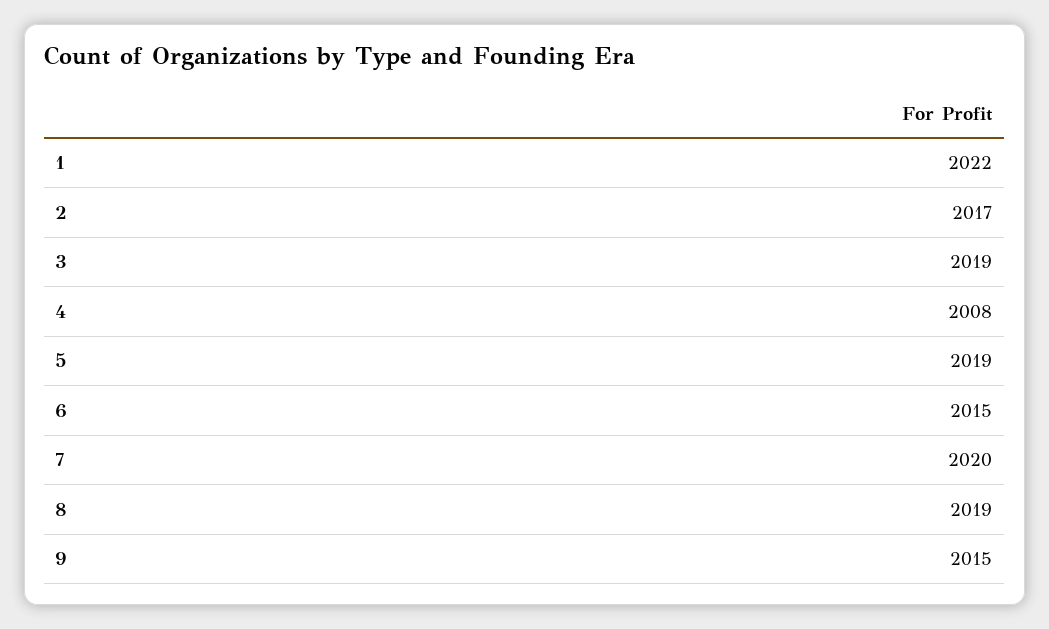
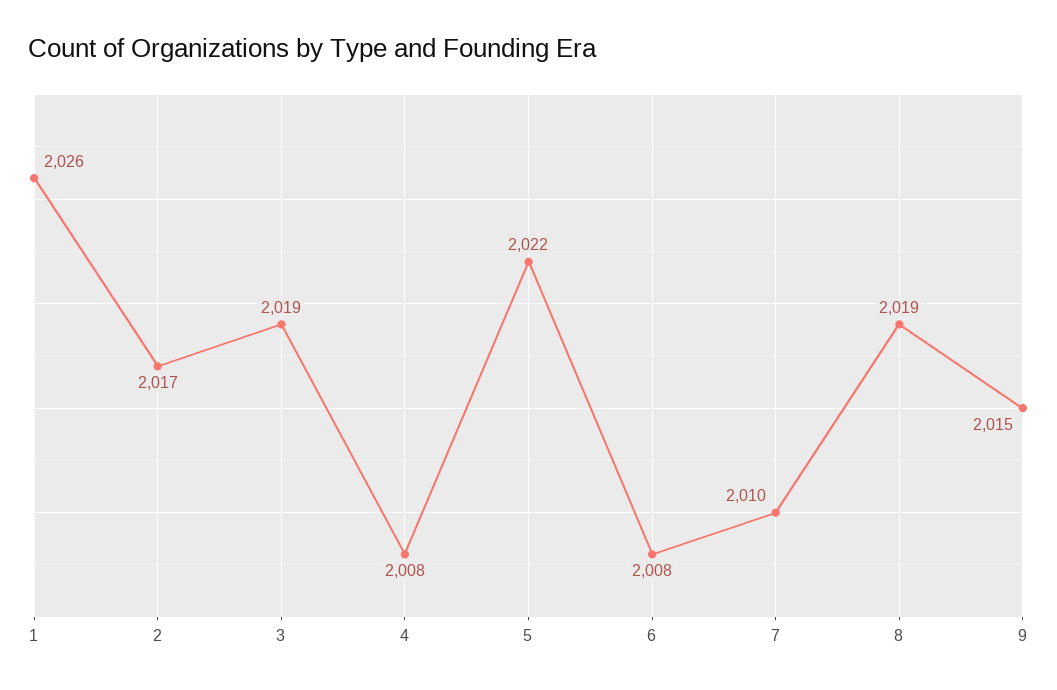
  {
-   "1": 2022,
+   "1": 2026,
    "2": 2017,
    "3": 2019,
    "4": 2008,
-   "5": 2019,
+   "5": 2022,
-   "6": 2015,
+   "6": 2008,
-   "7": 2020,
+   "7": 2010,
    "8": 2019,
    "9": 2015
  }

